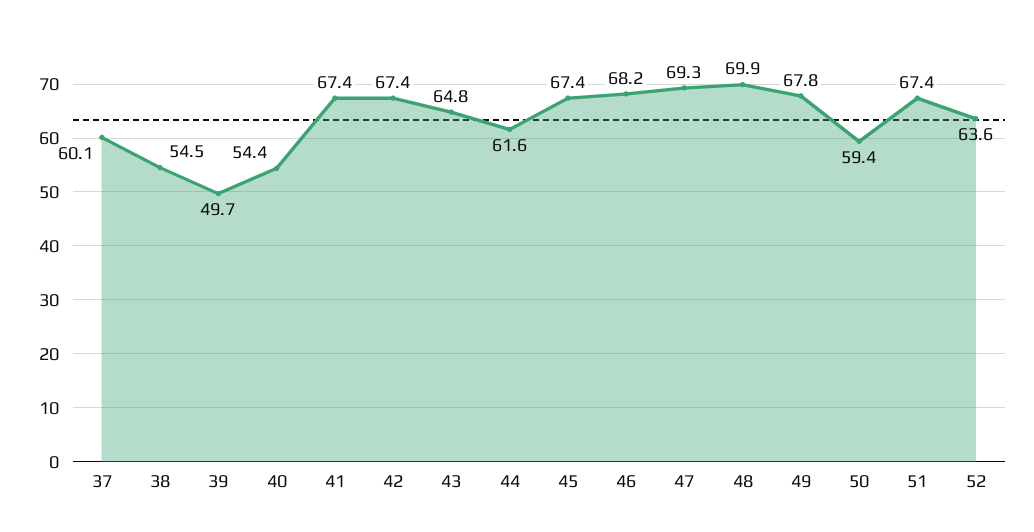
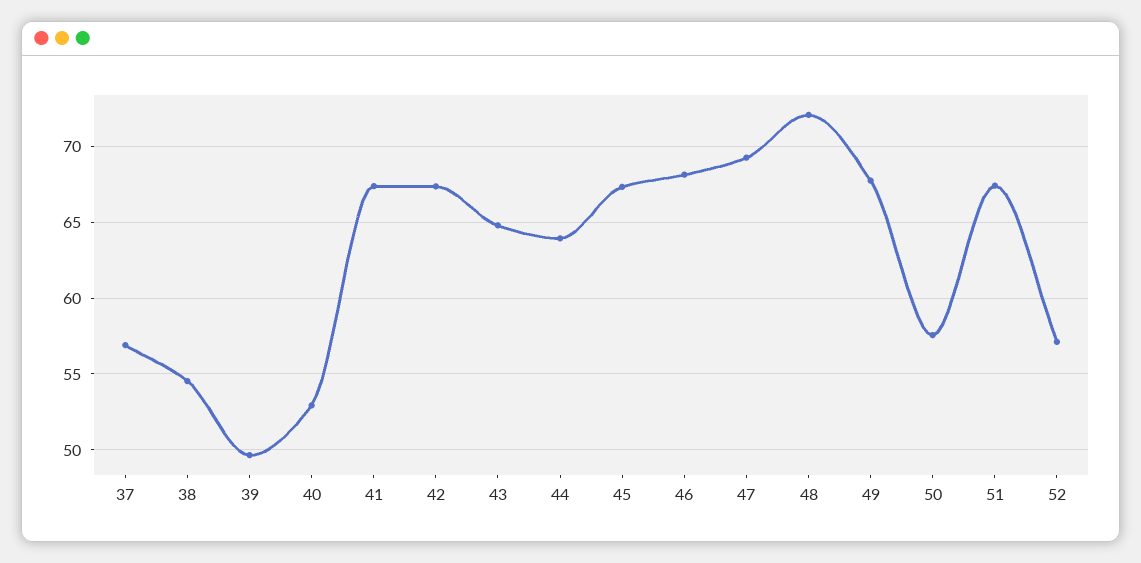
  {
-   "37": 60.1,
+   "37": 57,
    "38": 54.5,
    "39": 49.7,
-   "40": 54.4,
+   "40": 53,
    "41": 67.4,
    "42": 67.4,
    "43": 64.8,
-   "44": 61.6,
+   "44": 64,
    "45": 67.4,
    "46": 68.2,
    "47": 69.3,
-   "48": 69.9,
+   "48": 72,
    "49": 67.8,
-   "50": 59.4,
+   "50": 57.5,
    "51": 67.4,
-   "52": 63.6
+   "52": 57
  }

